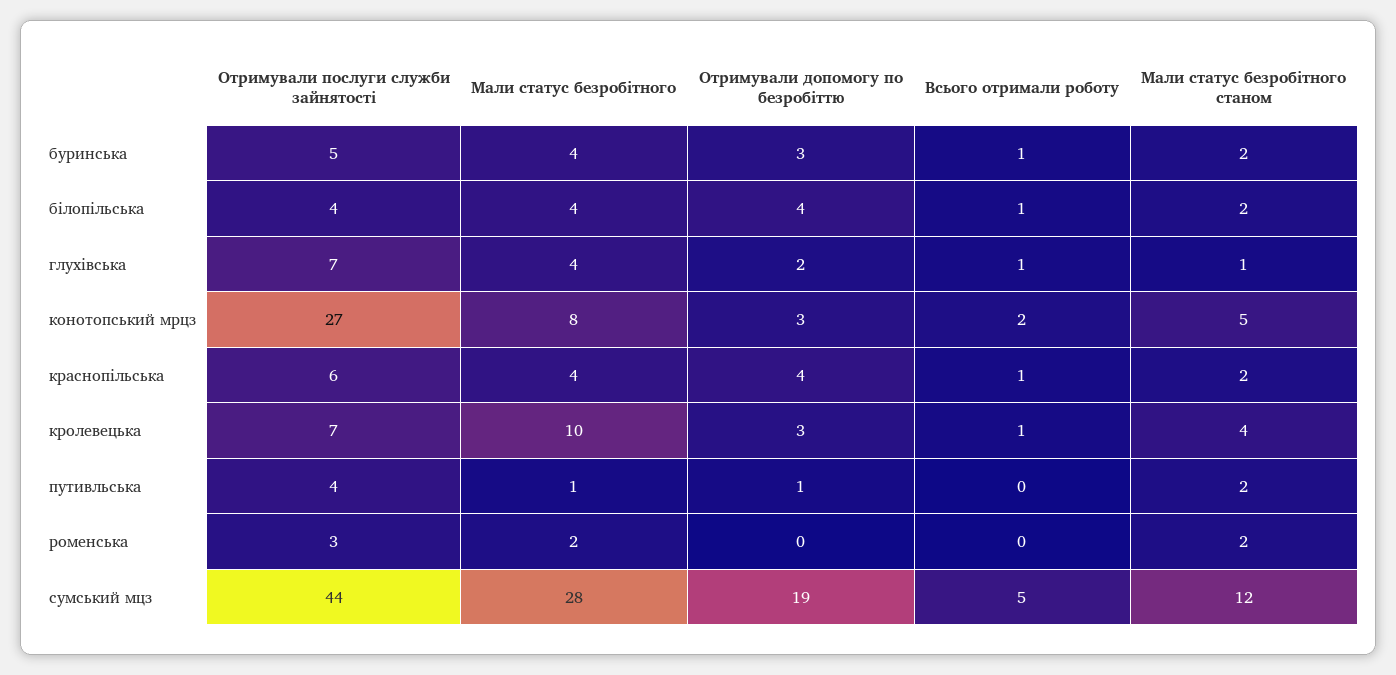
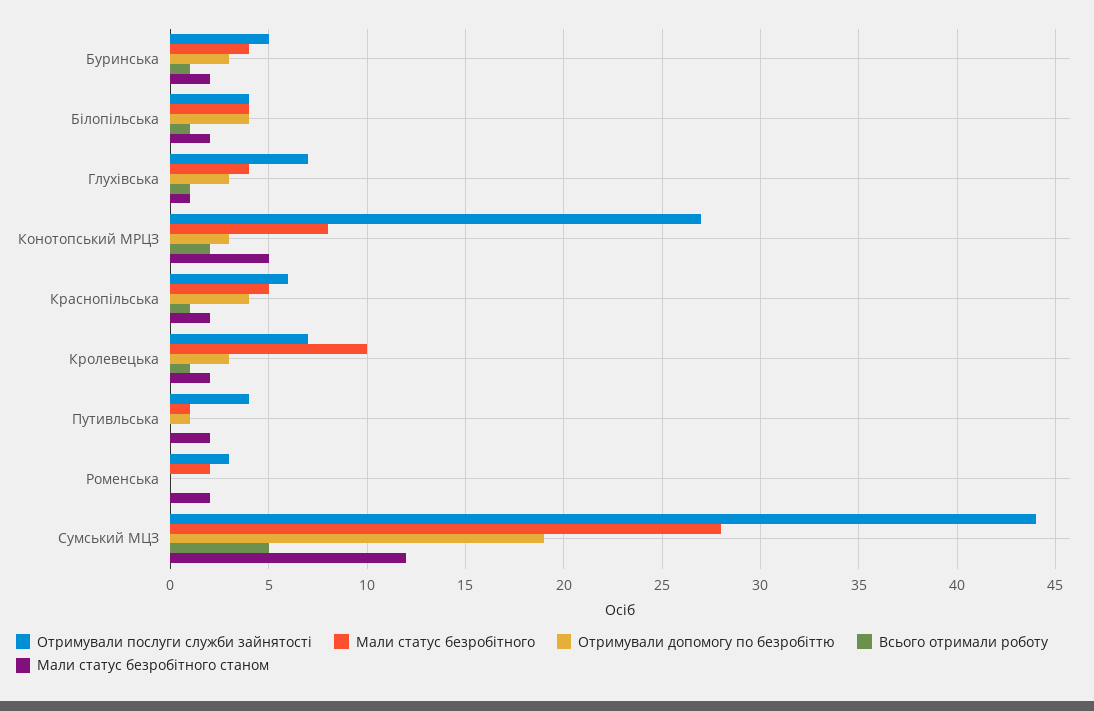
  {
    "Отримували послуги служби зайнятості": {
      "буринська": 5,
      "білопільська": 4,
      "глухівська": 7,
      "конотопський мрцз": 27,
      "краснопільська": 6,
      "кролевецька": 7,
      "путивльська": 4,
      "роменська": 3,
      "сумський мцз": 44
    },
    "Мали статус безробітного": {
      "буринська": 4,
      "білопільська": 4,
      "глухівська": 4,
      "конотопський мрцз": 8,
-     "краснопільська": 4,
+     "краснопільська": 5,
      "кролевецька": 10,
      "путивльська": 1,
      "роменська": 2,
      "сумський мцз": 28
    },
    "Отримували допомогу по безробіттю": {
      "буринська": 3,
      "білопільська": 4,
-     "глухівська": 2,
+     "глухівська": 3,
      "конотопський мрцз": 3,
      "краснопільська": 4,
      "кролевецька": 3,
      "путивльська": 1,
      "роменська": 0,
      "сумський мцз": 19
    },
    "Всього отримали роботу": {
      "буринська": 1,
      "білопільська": 1,
      "глухівська": 1,
      "конотопський мрцз": 2,
      "краснопільська": 1,
      "кролевецька": 1,
      "путивльська": 0,
      "роменська": 0,
      "сумський мцз": 5
    },
    "Мали статус безробітного станом": {
      "буринська": 2,
      "білопільська": 2,
      "глухівська": 1,
      "конотопський мрцз": 5,
      "краснопільська": 2,
-     "кролевецька": 4,
+     "кролевецька": 2,
      "путивльська": 2,
      "роменська": 2,
      "сумський мцз": 12
    }
  }

